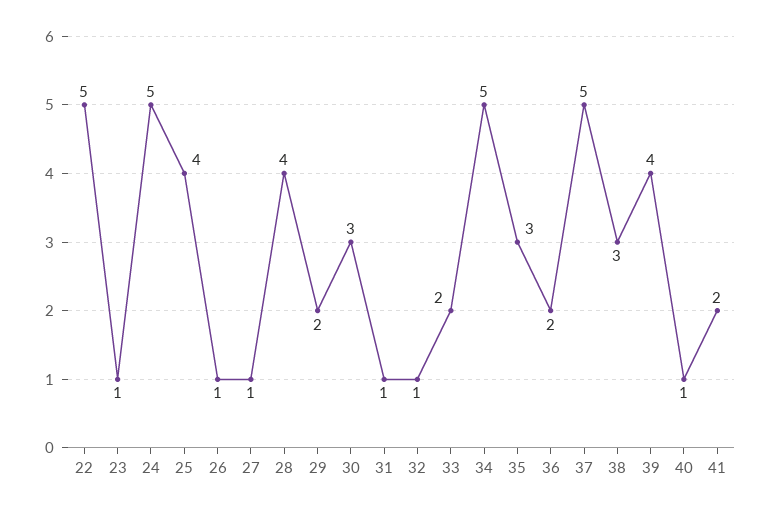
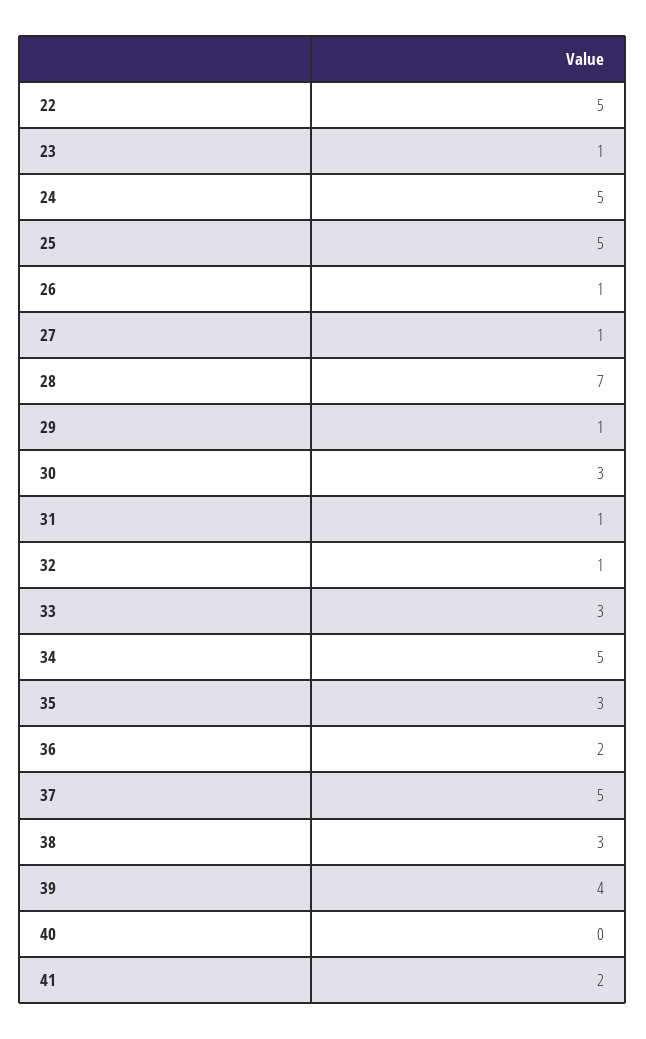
  {
    "22": 5,
    "23": 1,
    "24": 5,
-   "25": 4,
+   "25": 5,
    "26": 1,
    "27": 1,
-   "28": 4,
+   "28": 7,
-   "29": 2,
+   "29": 1,
    "30": 3,
    "31": 1,
    "32": 1,
-   "33": 2,
+   "33": 3,
    "34": 5,
    "35": 3,
    "36": 2,
    "37": 5,
    "38": 3,
    "39": 4,
-   "40": 1,
+   "40": 0,
    "41": 2
  }

